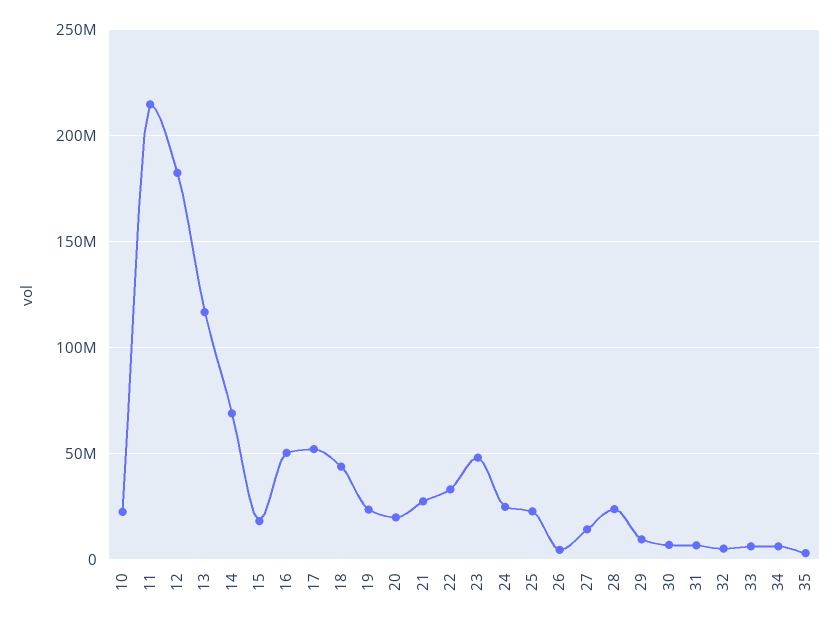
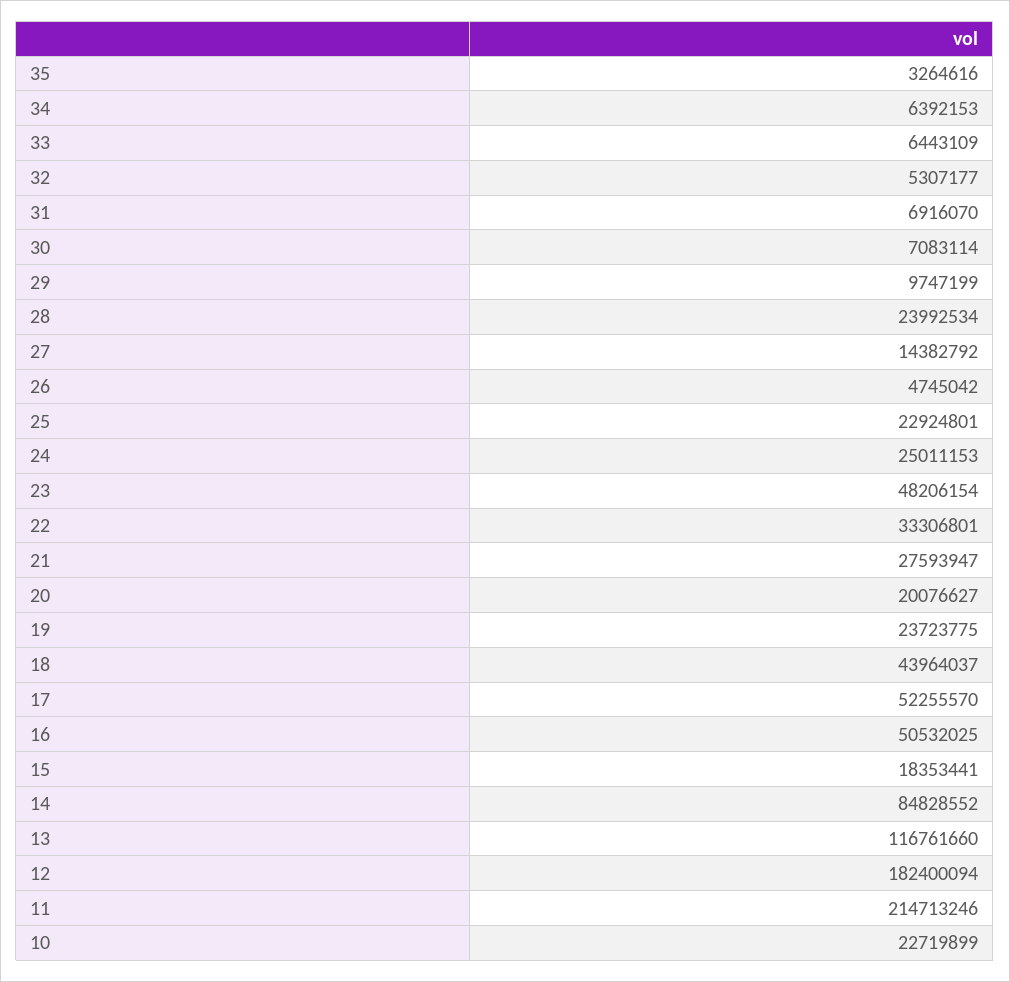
  {
    "10": 22719899,
    "11": 214713246,
    "12": 182400094,
    "13": 116761660,
-   "14": 70000000,
+   "14": 84828552,
    "15": 18353441,
    "16": 50532025,
    "17": 52255570,
    "18": 43964037,
    "19": 23723775,
    "20": 20076627,
    "21": 27593947,
    "22": 33306801,
    "23": 48206154,
    "24": 25011153,
    "25": 22924801,
    "26": 4745042,
    "27": 14382792,
    "28": 23992534,
    "29": 9747199,
    "30": 7083114,
    "31": 6916070,
    "32": 5307177,
    "33": 6443109,
    "34": 6392153,
    "35": 3264616
  }

